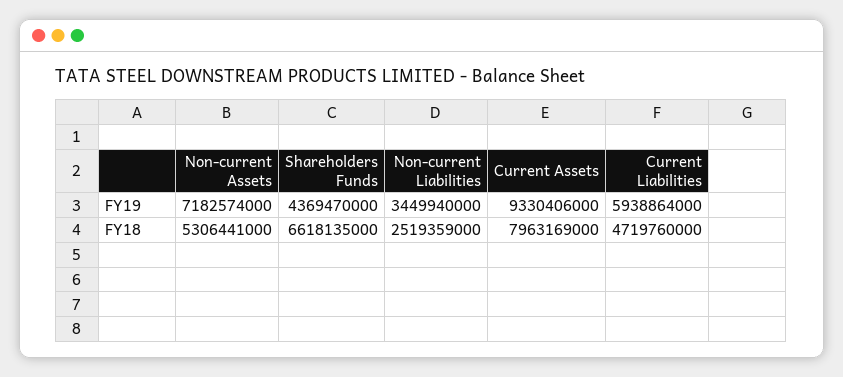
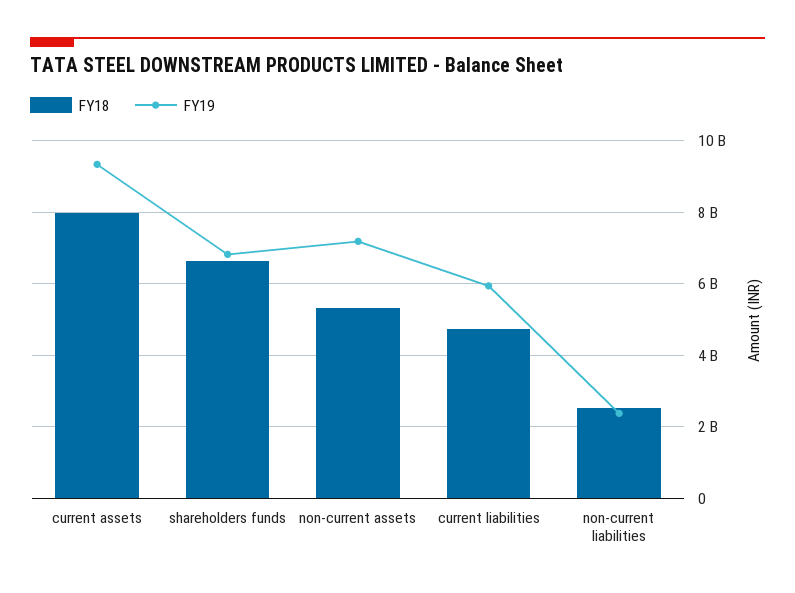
  {
    "FY19": {
      "Non-current Assets": 7182574000,
-     "Shareholders Funds": 4369470000,
+     "Shareholders Funds": 6800000000,
-     "Non-current Liabilities": 3449940000,
+     "Non-current Liabilities": 2400000000,
      "Current Assets": 9330406000,
      "Current Liabilities": 5938864000
    },
    "FY18": {
      "Non-current Assets": 5306441000,
      "Shareholders Funds": 6618135000,
      "Non-current Liabilities": 2519359000,
      "Current Assets": 7963169000,
      "Current Liabilities": 4719760000
    }
  }

